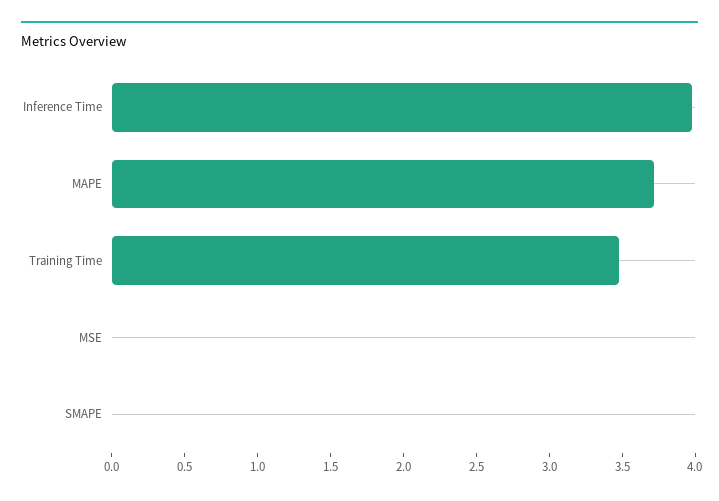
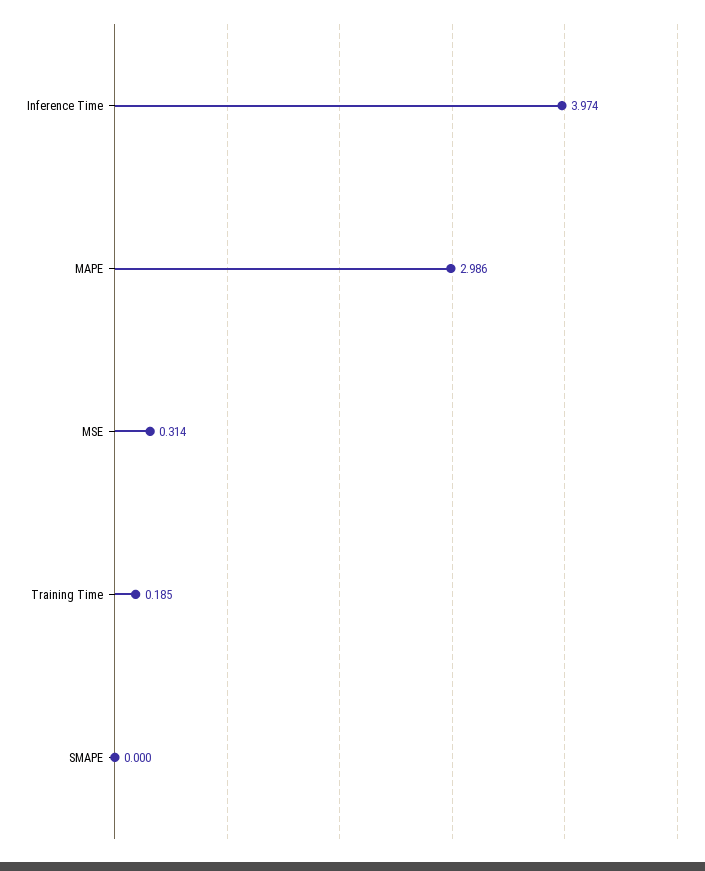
  {
    "Inference Time": 3.974,
-   "MAPE": 3.7,
+   "MAPE": 2.986,
-   "Training Time": 3.5,
+   "Training Time": 0.185,
-   "MSE": 0,
+   "MSE": 0.314,
    "SMAPE": 0
  }

